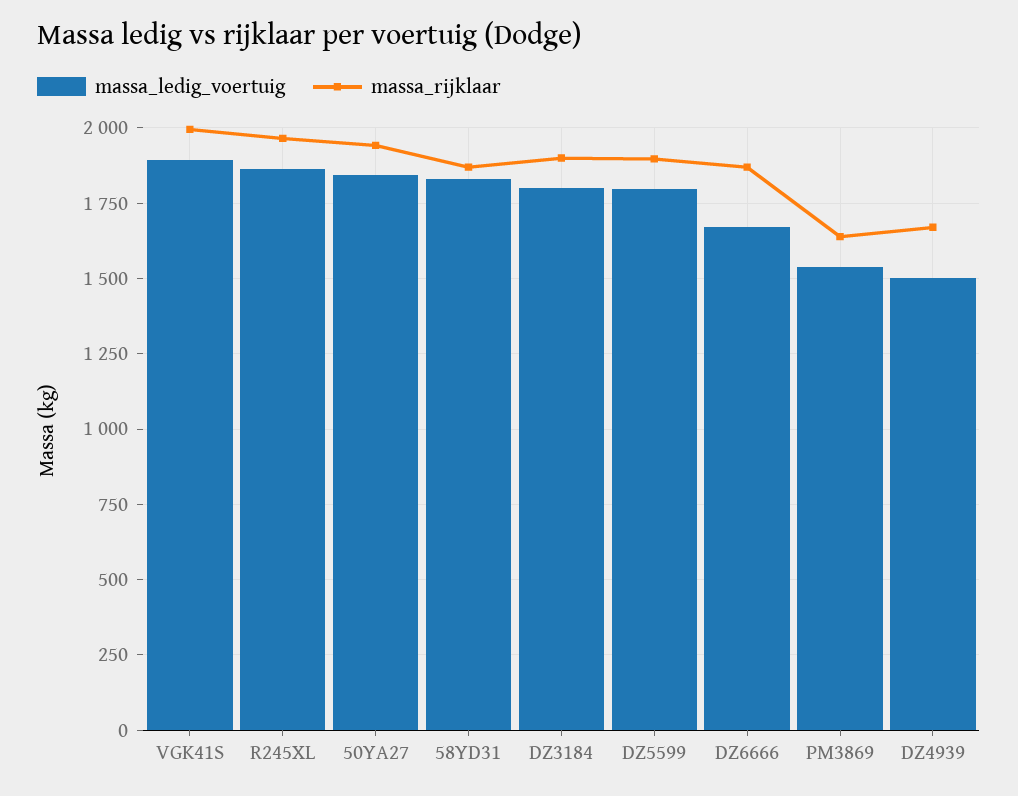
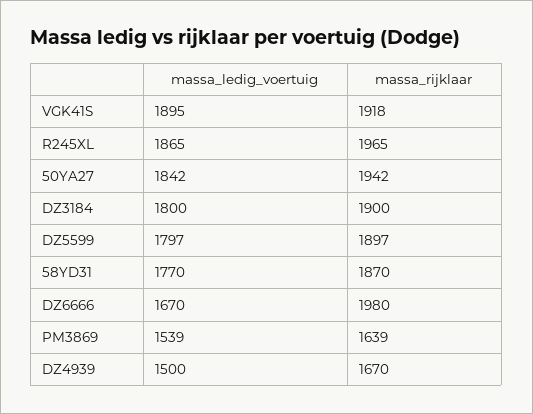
  {
    "massa_ledig_voertuig": {
      "VGK41S": 1895,
      "R245XL": 1865,
      "50YA27": 1842,
-     "58YD31": 1825,
+     "58YD31": 1770,
      "DZ3184": 1800,
      "DZ5599": 1797,
      "DZ6666": 1670,
      "PM3869": 1539,
      "DZ4939": 1500
    },
    "massa_rijklaar": {
-     "VGK41S": 2000,
+     "VGK41S": 1918,
      "R245XL": 1965,
      "50YA27": 1942,
      "58YD31": 1870,
      "DZ3184": 1900,
      "DZ5599": 1897,
-     "DZ6666": 1875,
+     "DZ6666": 1980,
      "PM3869": 1639,
      "DZ4939": 1670
    }
  }

